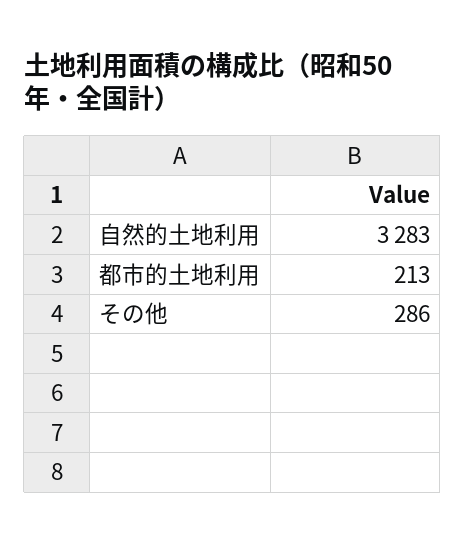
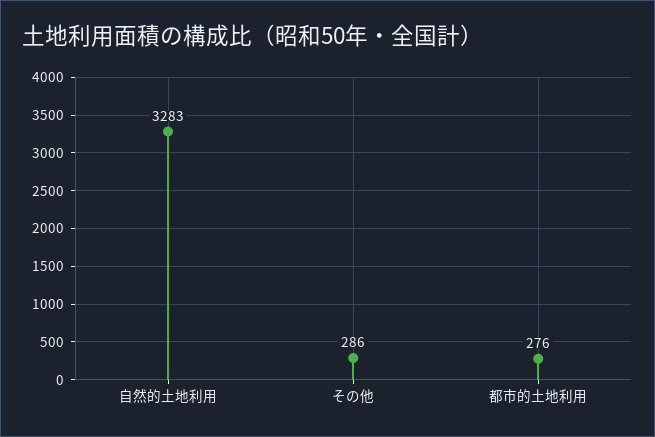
  {
    "自然的土地利用": 3283,
-   "都市的土地利用": 213,
+   "都市的土地利用": 276,
    "その他": 286
  }

